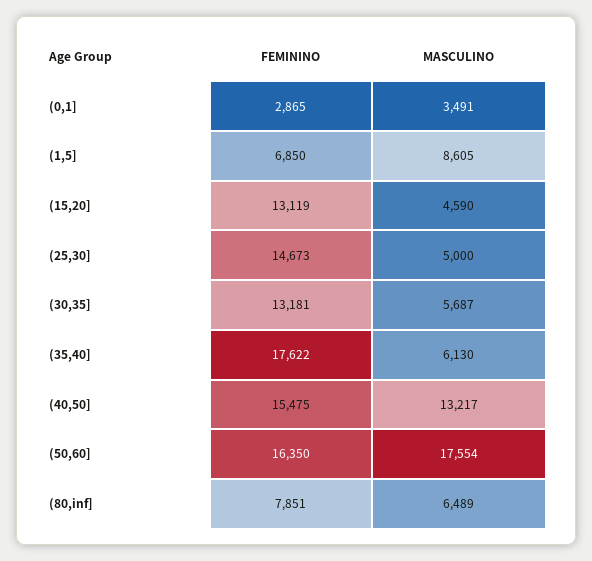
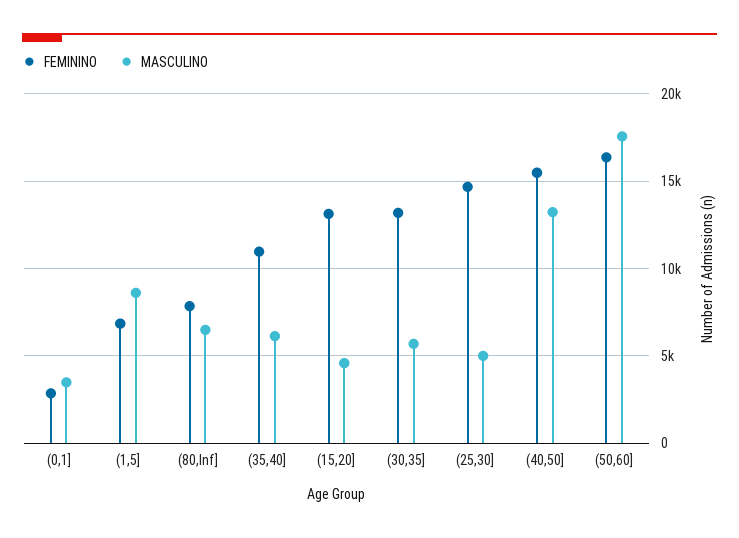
  {
    "FEMININO": {
      "(0,1]": 2865,
      "(1,5]": 6850,
      "(15,20]": 13119,
      "(25,30]": 14673,
      "(30,35]": 13181,
-     "(35,40]": 17622,
+     "(35,40]": 11000,
      "(40,50]": 15475,
      "(50,60]": 16350,
      "(80,inf]": 7851
    },
    "MASCULINO": {
      "(0,1]": 3491,
      "(1,5]": 8605,
      "(15,20]": 4590,
      "(25,30]": 5000,
      "(30,35]": 5687,
      "(35,40]": 6130,
      "(40,50]": 13217,
      "(50,60]": 17554,
      "(80,inf]": 6489
    }
  }

